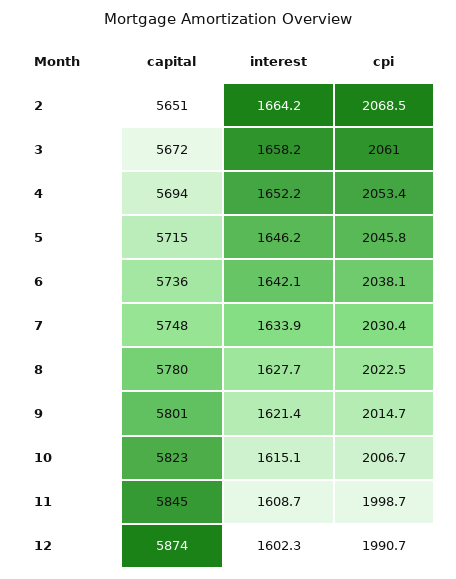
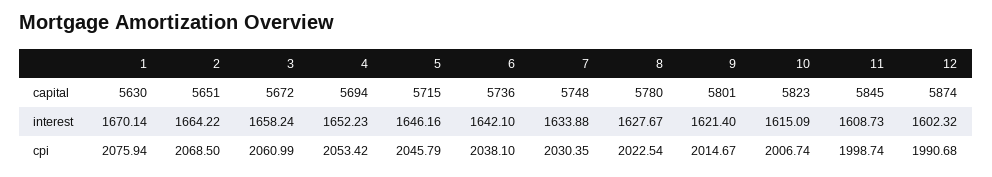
  {
    "capital": {
      "2": 5651,
      "3": 5672,
      "4": 5694,
      "5": 5715,
      "6": 5736,
      "7": 5748,
      "8": 5780,
      "9": 5801,
      "10": 5823,
      "11": 5845,
-     "12": 5874
+     "12": 5874,
+     "1": 5630
    },
    "interest": {
      "2": 1664.22,
      "3": 1658.24,
      "4": 1652.23,
      "5": 1646.16,
      "6": 1642.1,
      "7": 1633.88,
      "8": 1627.67,
      "9": 1621.4,
      "10": 1615.09,
      "11": 1608.73,
-     "12": 1602.32
+     "12": 1602.32,
+     "1": 1670.14
    },
    "cpi": {
      "2": 2068.5,
      "3": 2060.99,
      "4": 2053.42,
      "5": 2045.79,
      "6": 2038.1,
      "7": 2030.35,
      "8": 2022.54,
      "9": 2014.67,
      "10": 2006.74,
      "11": 1998.74,
-     "12": 1990.68
+     "12": 1990.68,
+     "1": 2075.94
    }
  }

